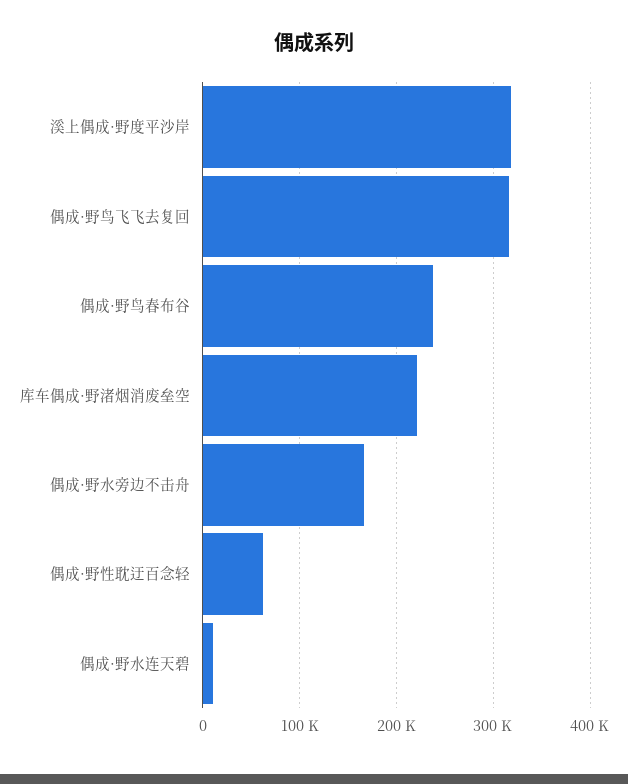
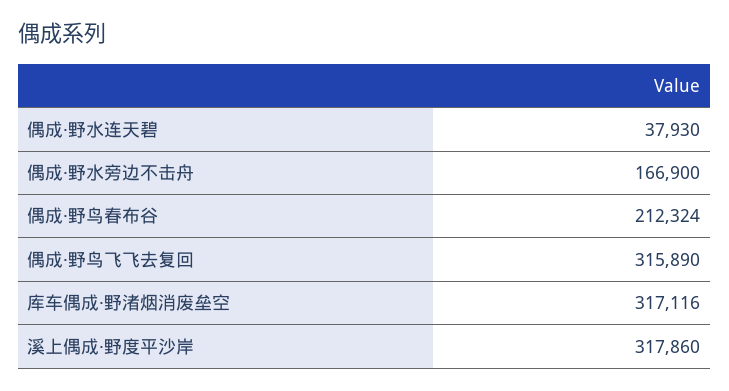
  {
    "溪上偶成·野度平沙岸": 317860,
    "偶成·野鸟飞飞去复回": 315890,
-   "偶成·野鸟春布谷": 240000,
+   "偶成·野鸟春布谷": 212324,
-   "库车偶成·野渚烟消废垒空": 220000,
+   "库车偶成·野渚烟消废垒空": 317116,
    "偶成·野水旁边不击舟": 166900,
-   "偶成·野性耽迂百念轻": 60000,
-   "偶成·野水连天碧": 10000
+   "偶成·野水连天碧": 37930
  }

